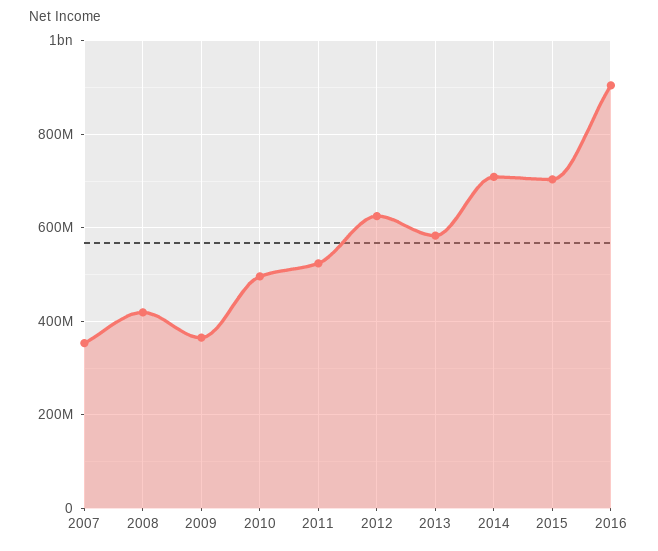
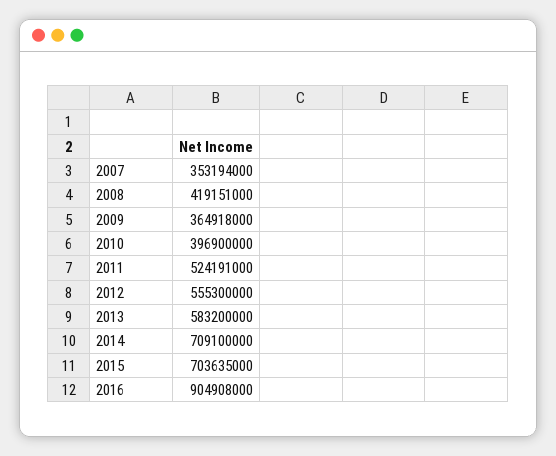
  {
    "2007": 353194000,
    "2008": 419151000,
    "2009": 364918000,
-   "2010": 500000000,
+   "2010": 396900000,
    "2011": 524191000,
-   "2012": 620000000,
+   "2012": 555300000,
    "2013": 583200000,
    "2014": 709100000,
    "2015": 703635000,
    "2016": 904908000
  }

